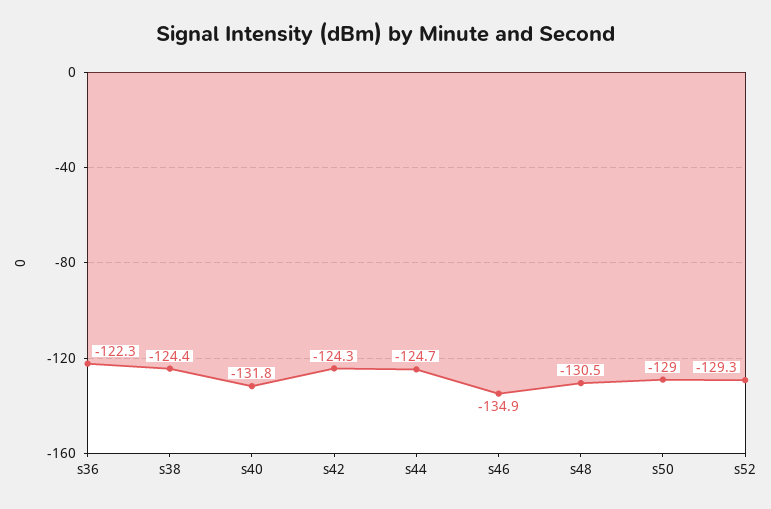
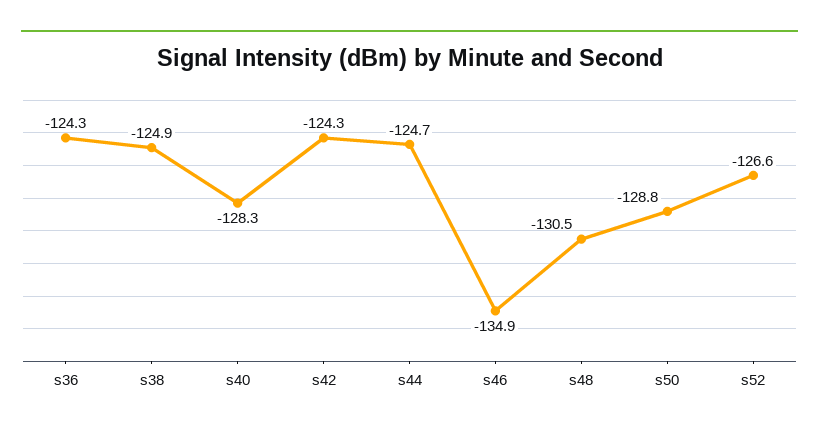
  {
-   "s36": -122.3,
+   "s36": -124.3,
-   "s38": -124.4,
+   "s38": -124.9,
-   "s40": -131.8,
+   "s40": -128.3,
    "s42": -124.3,
    "s44": -124.7,
    "s46": -134.9,
    "s48": -130.5,
-   "s50": -129,
+   "s50": -128.8,
-   "s52": -129.3
+   "s52": -126.6
  }

